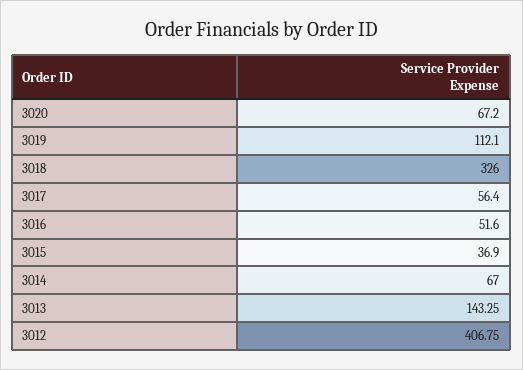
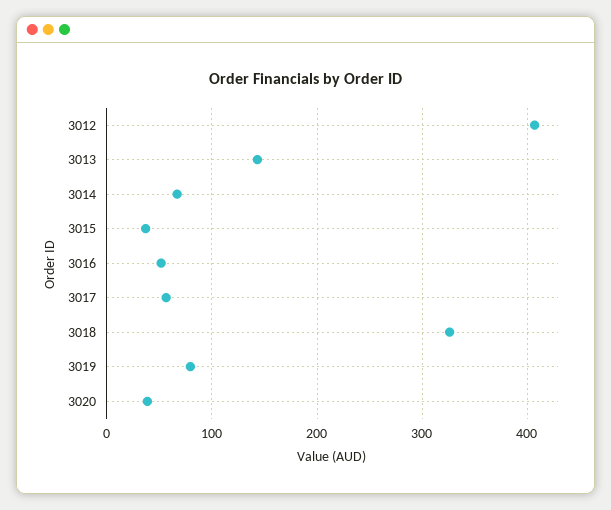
  {
-   "3020": 67.2,
+   "3020": 40,
-   "3019": 112.1,
+   "3019": 80,
    "3018": 326,
    "3017": 56.4,
    "3016": 51.6,
    "3015": 36.9,
    "3014": 67,
    "3013": 143.25,
    "3012": 406.75
  }

